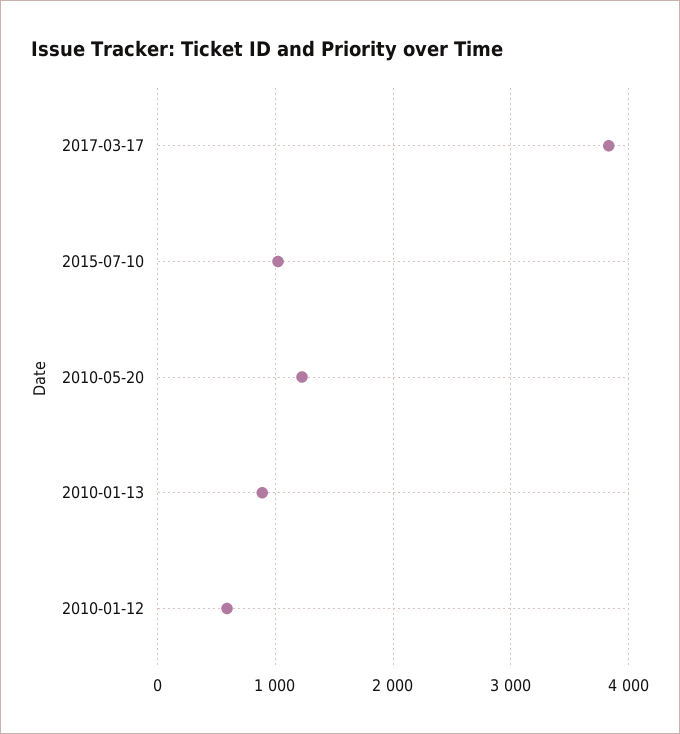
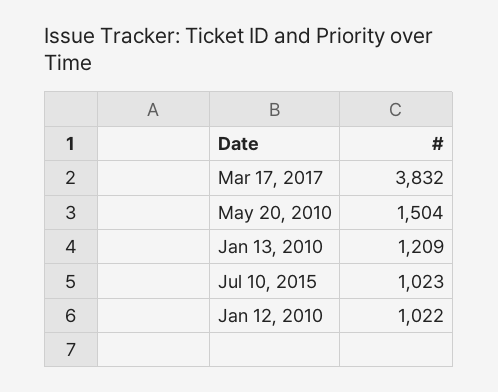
  {
    "2017-03-17": 3832,
    "2015-07-10": 1023,
-   "2010-05-20": 1200,
+   "2010-05-20": 1504,
-   "2010-01-13": 900,
+   "2010-01-13": 1209,
-   "2010-01-12": 600
+   "2010-01-12": 1022
  }

